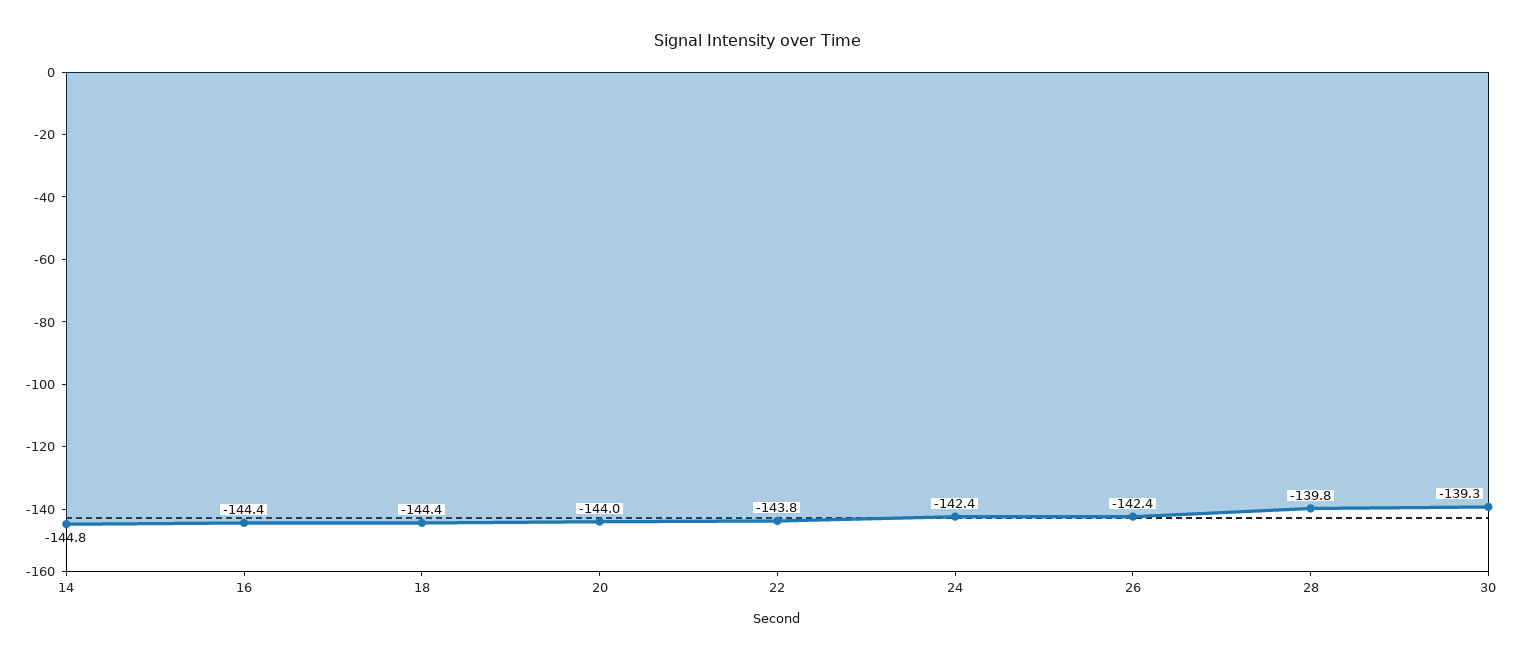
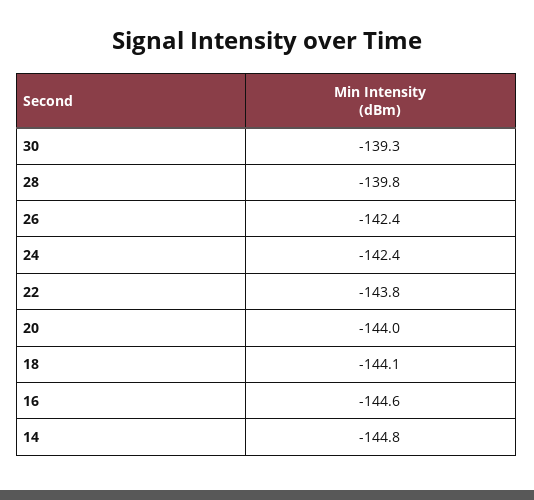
  {
    "14": -144.8,
-   "16": -144.4,
+   "16": -144.6,
-   "18": -144.4,
+   "18": -144.1,
    "20": -144,
    "22": -143.8,
    "24": -142.4,
    "26": -142.4,
    "28": -139.8,
    "30": -139.3
  }

